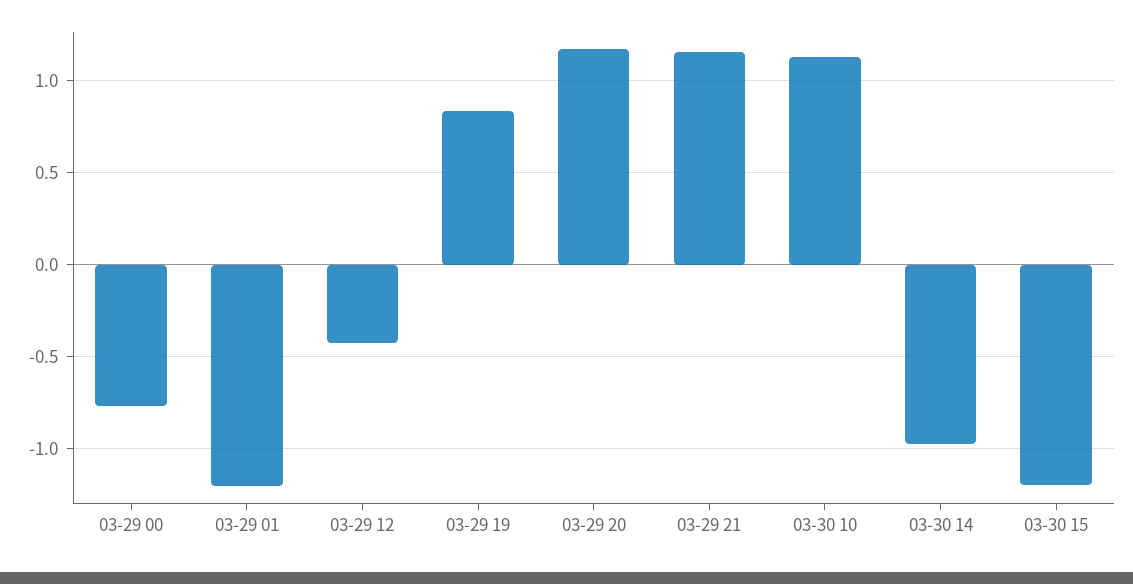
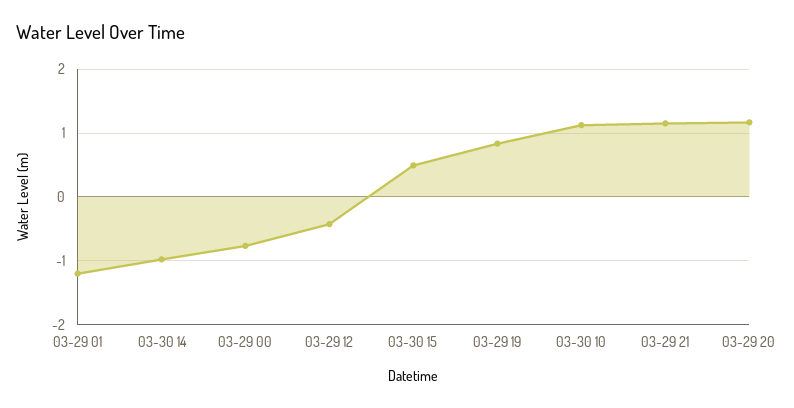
  {
    "03-29 00": -0.75,
    "03-29 01": -1.2,
    "03-29 12": -0.45,
    "03-29 19": 0.85,
    "03-29 20": 1.15,
    "03-29 21": 1.15,
    "03-30 10": 1.15,
    "03-30 14": -1,
-   "03-30 15": -1.2
+   "03-30 15": 0.5
  }

